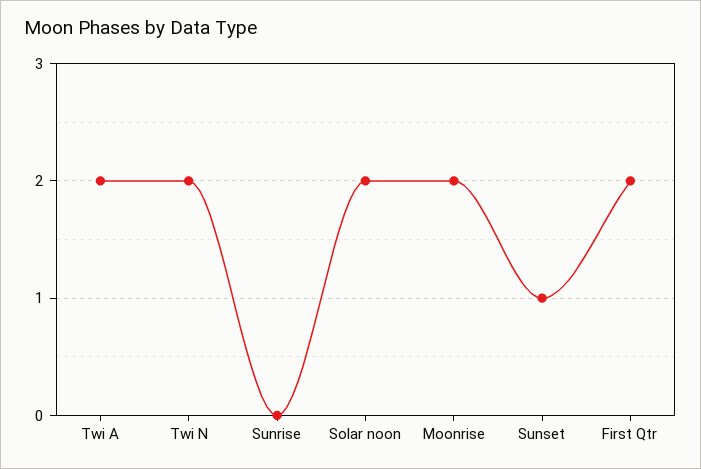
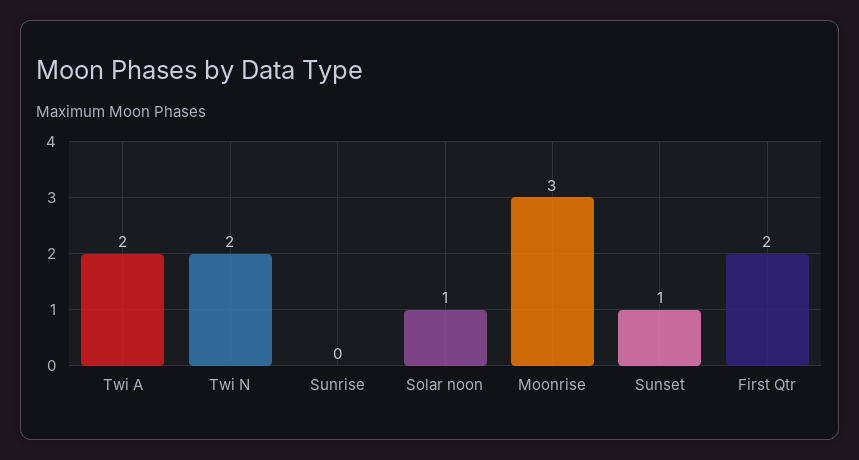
  {
    "Twi A": 2,
    "Twi N": 2,
    "Sunrise": 0,
-   "Solar noon": 2,
+   "Solar noon": 1,
-   "Moonrise": 2,
+   "Moonrise": 3,
    "Sunset": 1,
    "First Qtr": 2
  }

